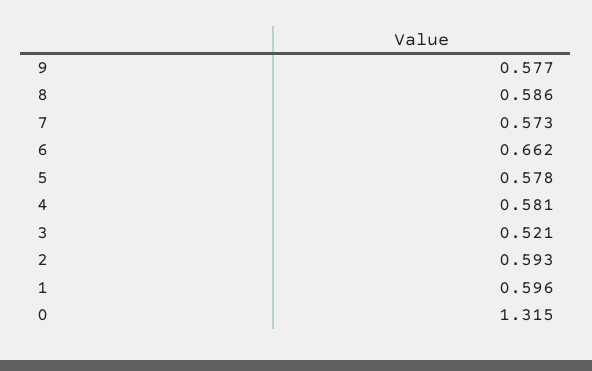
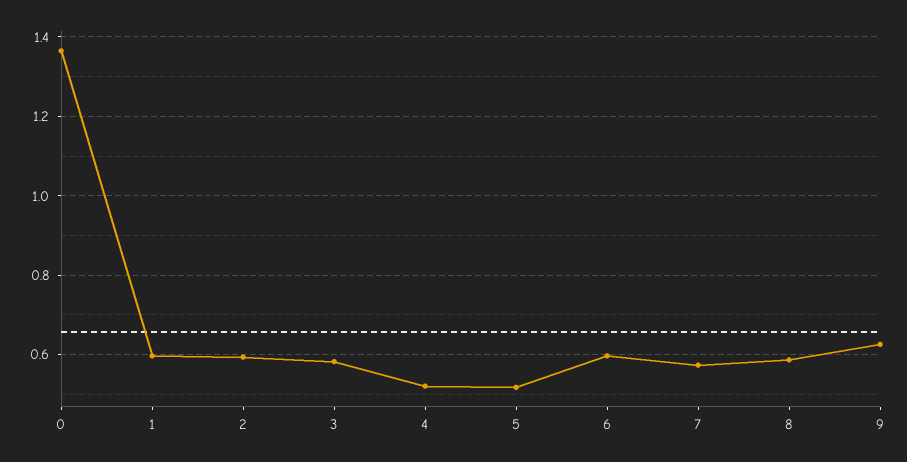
  {
-   "9": 0.577,
+   "9": 0.62,
    "8": 0.586,
    "7": 0.573,
-   "6": 0.662,
+   "6": 0.6,
-   "5": 0.578,
+   "5": 0.52,
-   "4": 0.581,
+   "4": 0.52,
-   "3": 0.521,
+   "3": 0.58,
    "2": 0.593,
    "1": 0.596,
-   "0": 1.315
+   "0": 1.36
  }

